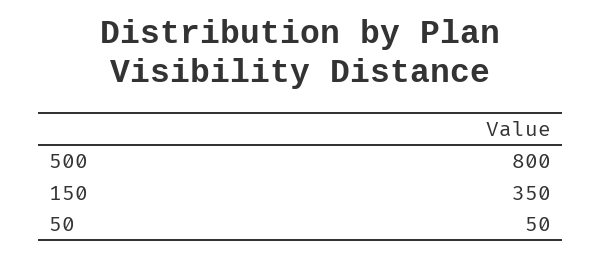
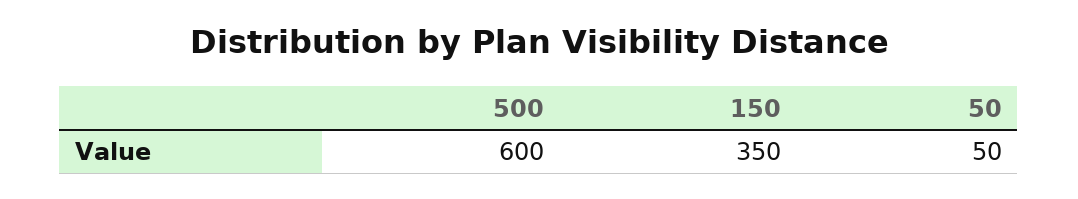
  {
-   "500": 800,
+   "500": 600,
    "150": 350,
    "50": 50
  }

